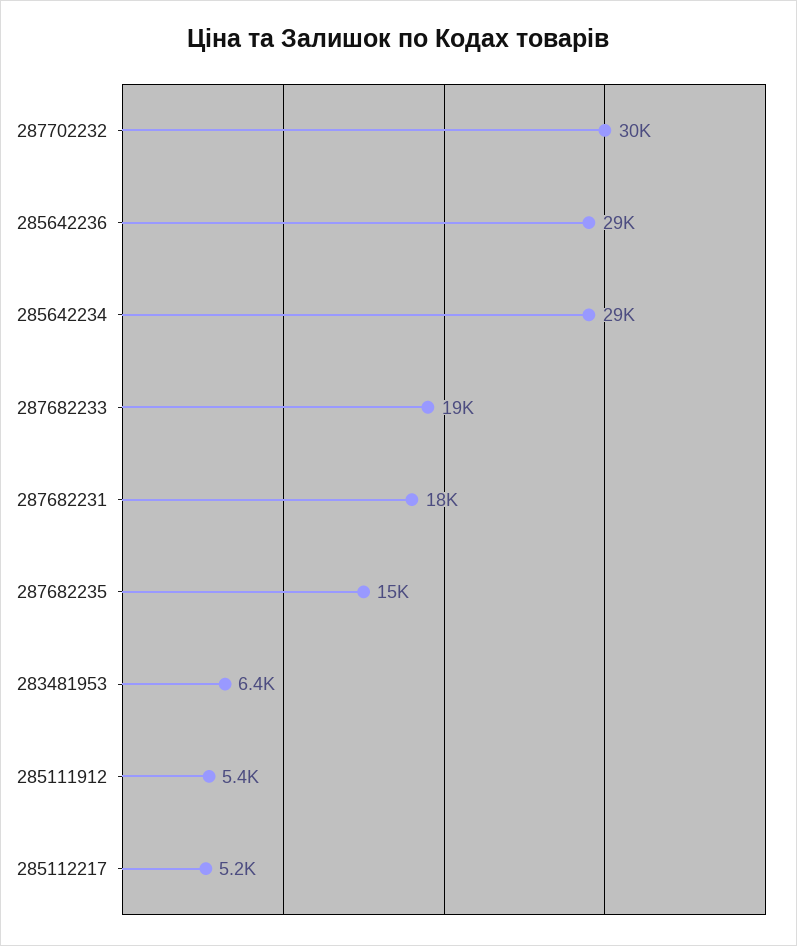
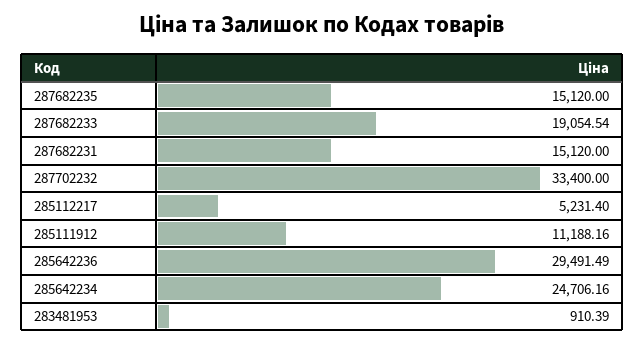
  {
-   "287702232": 30000,
+   "287702232": 33400,
    "285642236": 29491.49,
-   "285642234": 29000,
+   "285642234": 24706.16,
    "287682233": 19054.54,
-   "287682231": 18000,
+   "287682231": 15120,
    "287682235": 15120,
-   "283481953": 6400,
+   "283481953": 910.39,
-   "285111912": 5400,
+   "285111912": 11188.16,
    "285112217": 5231.4
  }

